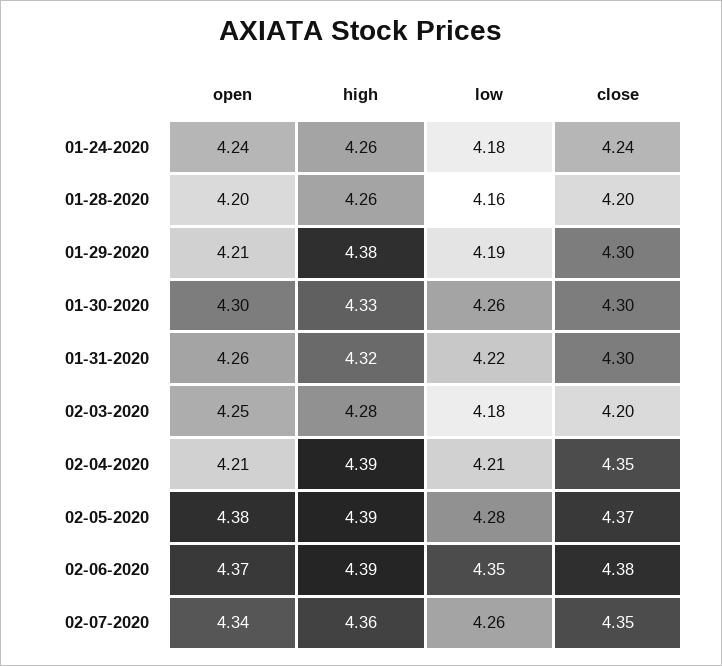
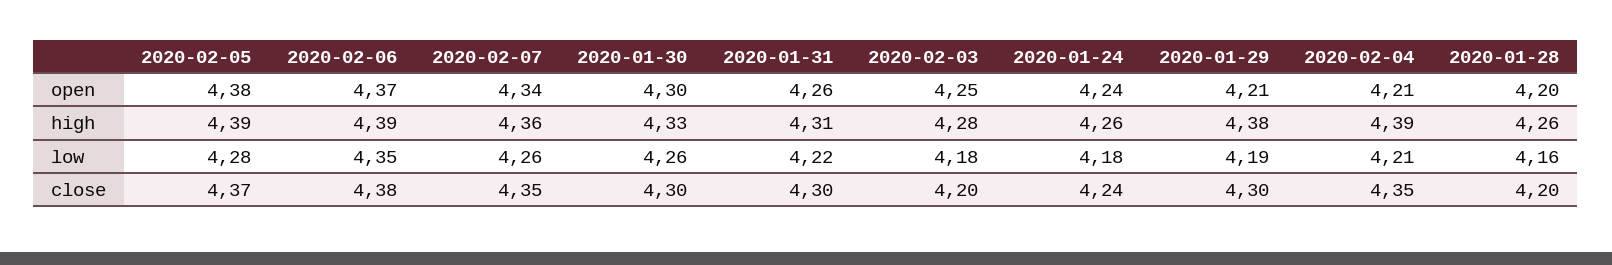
  {
    "open": {
      "01-24-2020": 4.24,
      "01-28-2020": 4.2,
      "01-29-2020": 4.21,
      "01-30-2020": 4.3,
      "01-31-2020": 4.26,
      "02-03-2020": 4.25,
      "02-04-2020": 4.21,
      "02-05-2020": 4.38,
      "02-06-2020": 4.37,
      "02-07-2020": 4.34
    },
    "high": {
      "01-24-2020": 4.26,
      "01-28-2020": 4.26,
      "01-29-2020": 4.38,
      "01-30-2020": 4.33,
-     "01-31-2020": 4.32,
+     "01-31-2020": 4.31,
      "02-03-2020": 4.28,
      "02-04-2020": 4.39,
      "02-05-2020": 4.39,
      "02-06-2020": 4.39,
      "02-07-2020": 4.36
    },
    "low": {
      "01-24-2020": 4.18,
      "01-28-2020": 4.16,
      "01-29-2020": 4.19,
      "01-30-2020": 4.26,
      "01-31-2020": 4.22,
      "02-03-2020": 4.18,
      "02-04-2020": 4.21,
      "02-05-2020": 4.28,
      "02-06-2020": 4.35,
      "02-07-2020": 4.26
    },
    "close": {
      "01-24-2020": 4.24,
      "01-28-2020": 4.2,
      "01-29-2020": 4.3,
      "01-30-2020": 4.3,
      "01-31-2020": 4.3,
      "02-03-2020": 4.2,
      "02-04-2020": 4.35,
      "02-05-2020": 4.37,
      "02-06-2020": 4.38,
      "02-07-2020": 4.35
    }
  }

